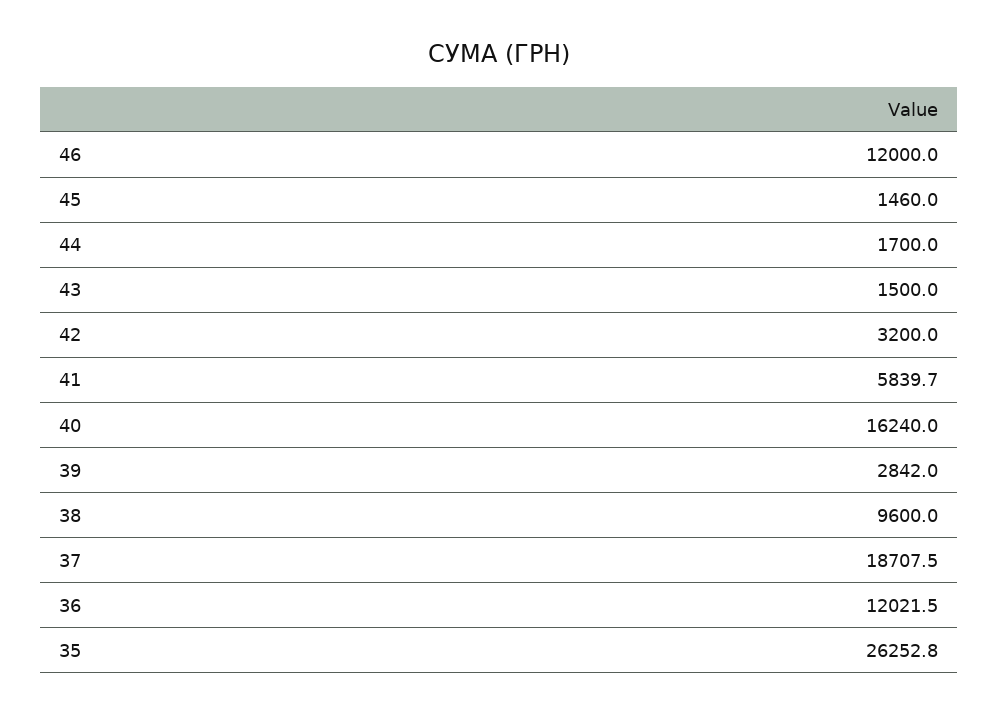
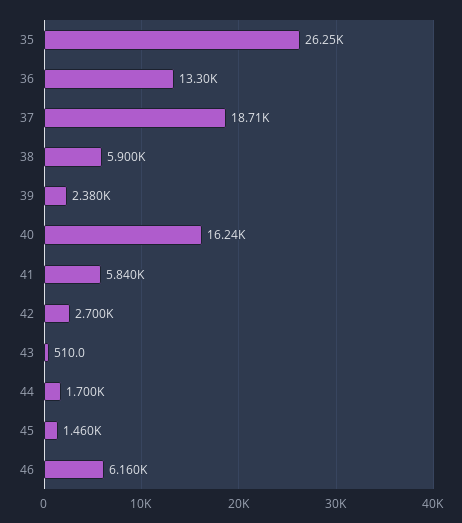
  {
-   "46": 12000,
+   "46": 6160,
    "45": 1460,
    "44": 1700,
-   "43": 1500,
+   "43": 510,
-   "42": 3200,
+   "42": 2700,
    "41": 5839.7,
    "40": 16240,
-   "39": 2842,
+   "39": 2380,
-   "38": 9600,
+   "38": 5900,
    "37": 18707.5,
-   "36": 12021.5,
+   "36": 13300,
    "35": 26252.8
  }

